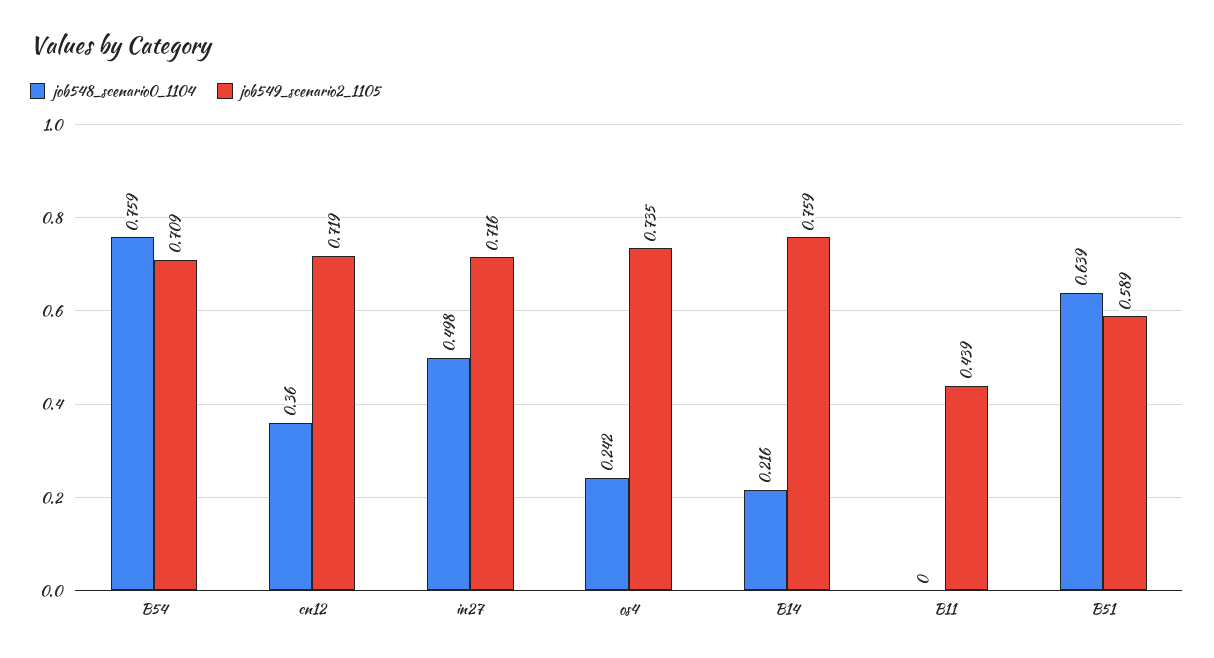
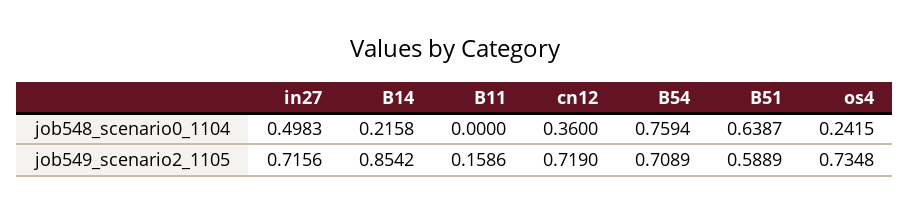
  {
    "job548_scenario0_1104": {
      "B54": 0.7594,
      "cn12": 0.36,
      "in27": 0.4983,
      "os4": 0.2415,
      "B14": 0.2158,
      "B11": 0,
      "B51": 0.6387
    },
    "job549_scenario2_1105": {
      "B54": 0.7089,
      "cn12": 0.719,
      "in27": 0.7156,
      "os4": 0.7348,
-     "B14": 0.759,
+     "B14": 0.8542,
-     "B11": 0.439,
+     "B11": 0.1586,
      "B51": 0.5889
    }
  }

